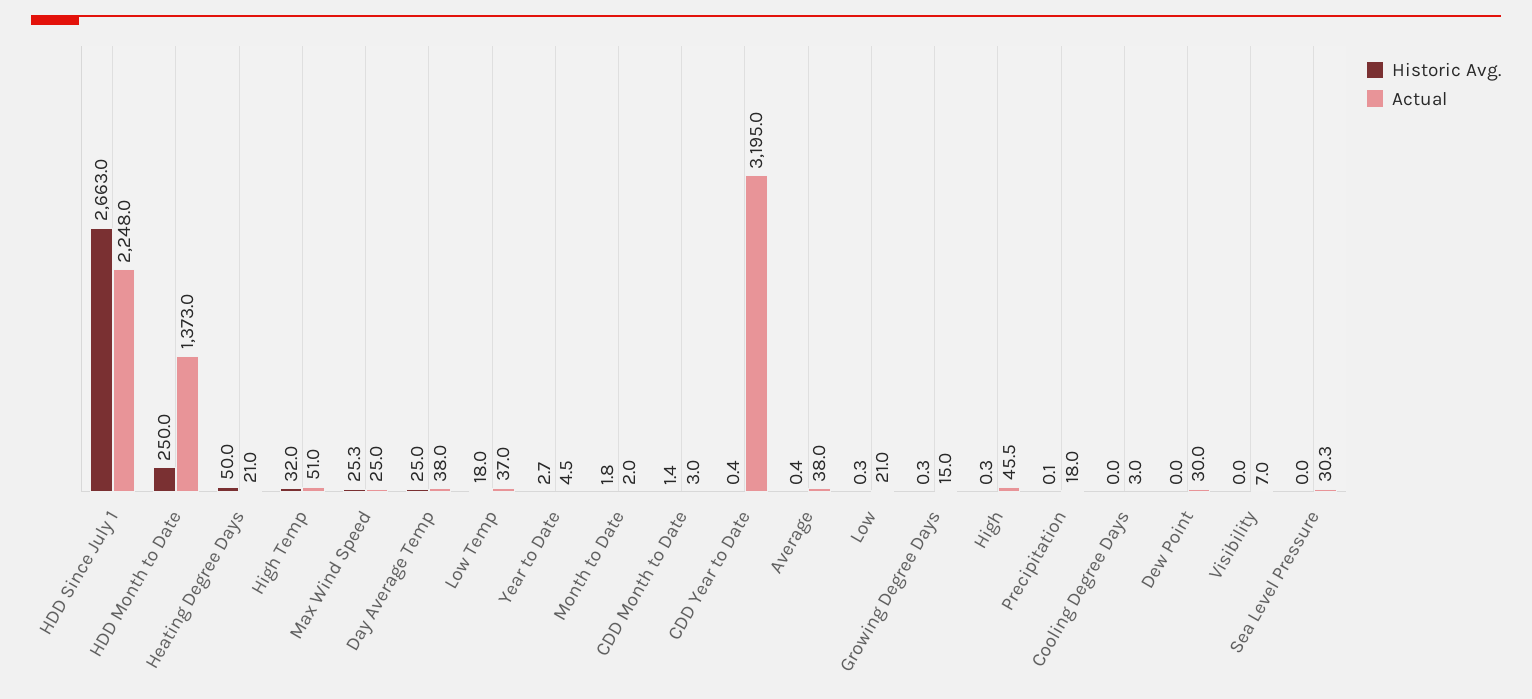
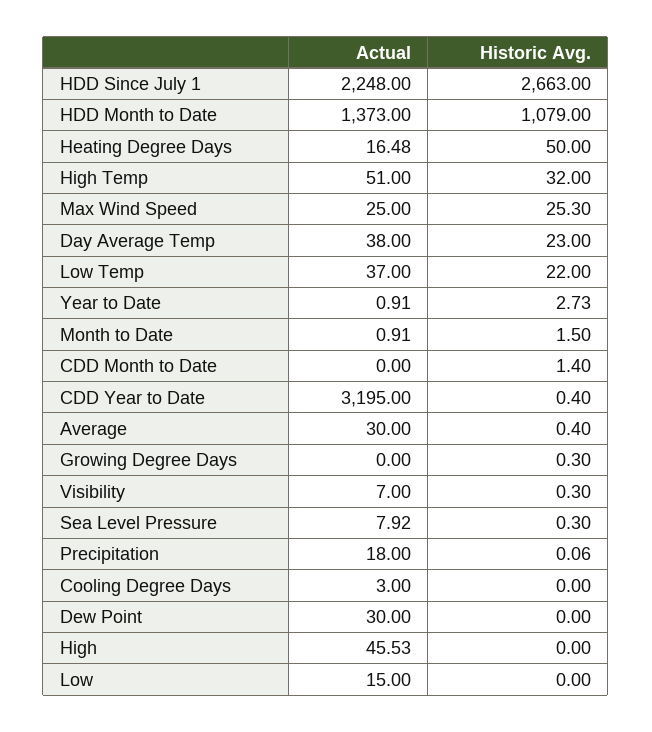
  {
    "Historic Avg.": {
      "HDD Since July 1": 2663,
-     "HDD Month to Date": 250,
+     "HDD Month to Date": 1079,
      "Heating Degree Days": 50,
      "High Temp": 32,
      "Max Wind Speed": 25.3,
-     "Day Average Temp": 25,
+     "Day Average Temp": 23,
-     "Low Temp": 18,
+     "Low Temp": 22,
      "Year to Date": 2.73,
-     "Month to Date": 1.8,
+     "Month to Date": 1.5,
      "CDD Month to Date": 1.4,
      "CDD Year to Date": 0.4,
      "Average": 0.4,
-     "Low": 0.3,
+     "Low": 0,
      "Growing Degree Days": 0.3,
-     "High": 0.3,
+     "High": 0,
      "Precipitation": 0.06,
      "Cooling Degree Days": 0,
      "Dew Point": 0,
-     "Visibility": 0,
+     "Visibility": 0.3,
-     "Sea Level Pressure": 0
+     "Sea Level Pressure": 0.3
    },
    "Actual": {
      "HDD Since July 1": 2248,
      "HDD Month to Date": 1373,
-     "Heating Degree Days": 21,
+     "Heating Degree Days": 16.48,
      "High Temp": 51,
      "Max Wind Speed": 25,
      "Day Average Temp": 38,
      "Low Temp": 37,
-     "Year to Date": 4.5,
+     "Year to Date": 0.91,
-     "Month to Date": 2,
+     "Month to Date": 0.91,
-     "CDD Month to Date": 3,
+     "CDD Month to Date": 0,
      "CDD Year to Date": 3195,
-     "Average": 38,
+     "Average": 30,
-     "Low": 21,
+     "Low": 15,
-     "Growing Degree Days": 15,
+     "Growing Degree Days": 0,
      "High": 45.53,
      "Precipitation": 18,
      "Cooling Degree Days": 3,
      "Dew Point": 30,
      "Visibility": 7,
-     "Sea Level Pressure": 30.3
+     "Sea Level Pressure": 7.92
    }
  }

